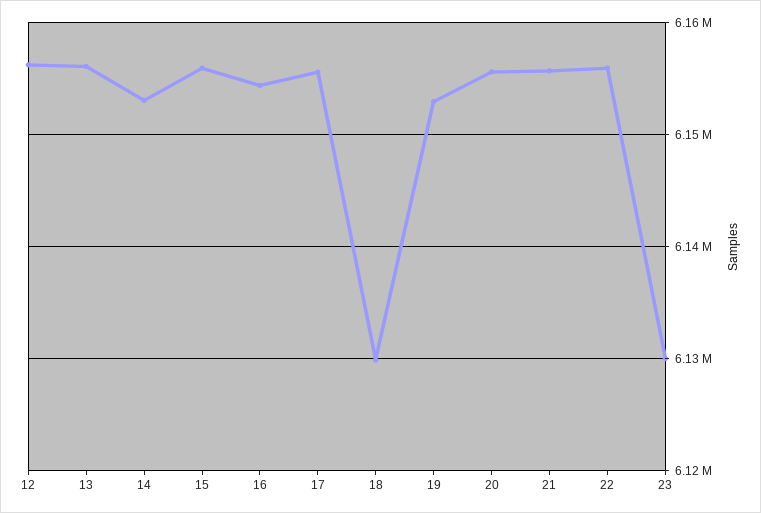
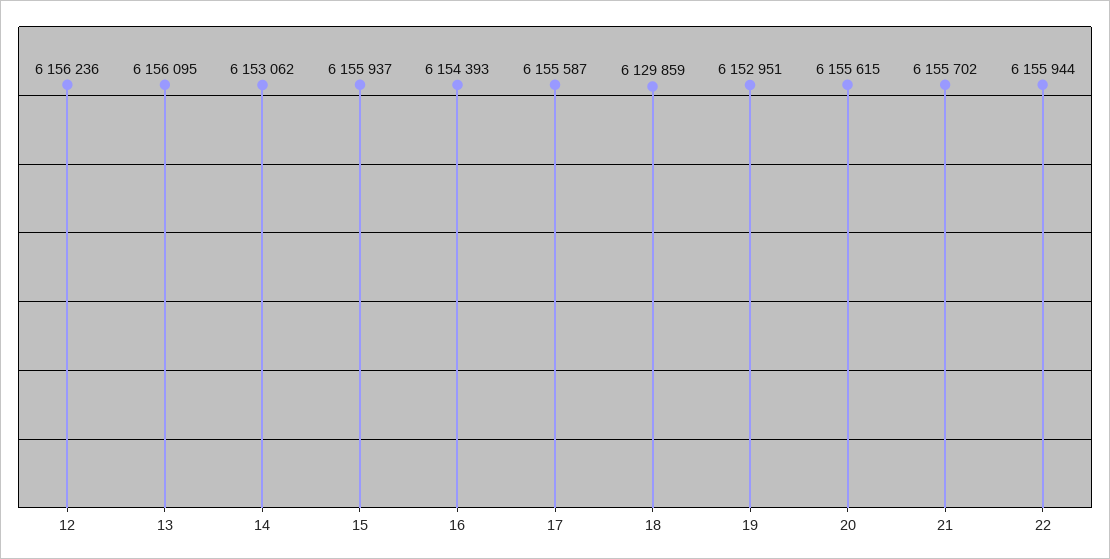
  {
    "12": 6156236,
    "13": 6156095,
    "14": 6153062,
    "15": 6155937,
    "16": 6154393,
    "17": 6155587,
    "18": 6129859,
    "19": 6152951,
    "20": 6155615,
    "21": 6155702,
-   "22": 6155944,
+   "22": 6155944
-   "23": 6130000
  }

